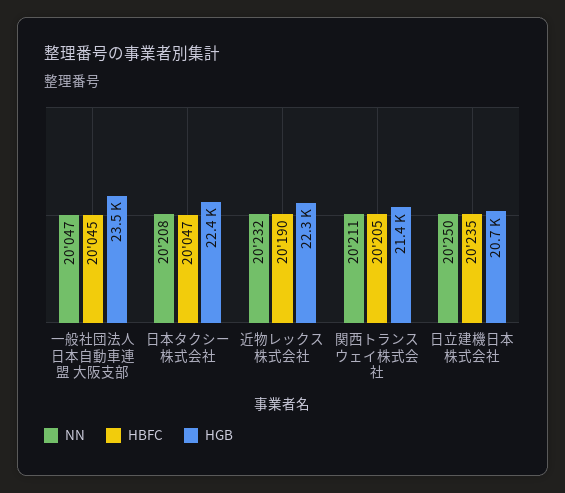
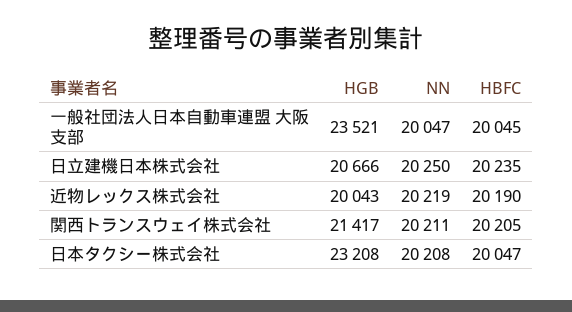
  {
    "NN": {
      "一般社団法人日本自動車連盟 大阪支部": 20047,
      "日本タクシー株式会社": 20208,
-     "近物レックス株式会社": 20232,
+     "近物レックス株式会社": 20219,
      "関西トランスウェイ株式会社": 20211,
      "日立建機日本株式会社": 20250
    },
    "HBFC": {
      "一般社団法人日本自動車連盟 大阪支部": 20045,
      "日本タクシー株式会社": 20047,
      "近物レックス株式会社": 20190,
      "関西トランスウェイ株式会社": 20205,
      "日立建機日本株式会社": 20235
    },
    "HGB": {
      "一般社団法人日本自動車連盟 大阪支部": 23521,
-     "日本タクシー株式会社": 22400,
+     "日本タクシー株式会社": 23208,
-     "近物レックス株式会社": 22300,
+     "近物レックス株式会社": 20043,
      "関西トランスウェイ株式会社": 21417,
      "日立建機日本株式会社": 20666
    }
  }

